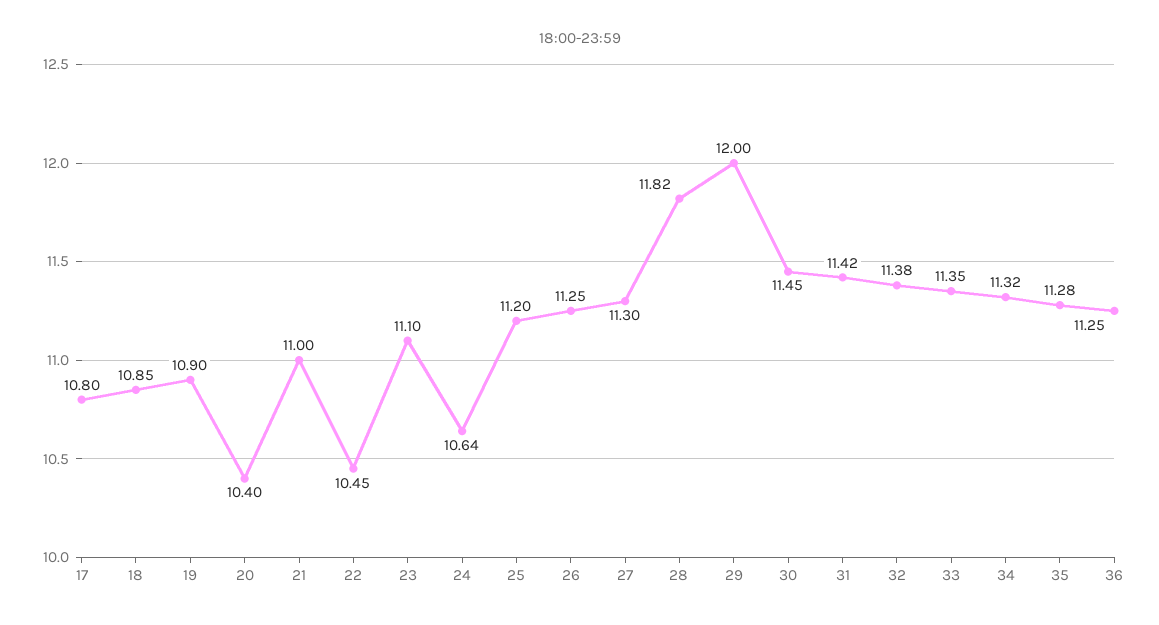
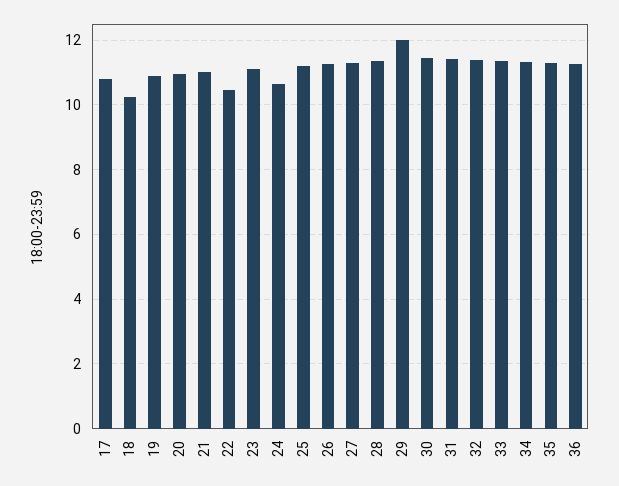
  {
    "17": 10.8,
-   "18": 10.85,
+   "18": 10.2,
    "19": 10.9,
-   "20": 10.4,
+   "20": 11,
    "21": 11,
    "22": 10.45,
    "23": 11.1,
    "24": 10.64,
    "25": 11.2,
    "26": 11.25,
    "27": 11.3,
-   "28": 11.82,
+   "28": 11.4,
    "29": 12,
    "30": 11.45,
    "31": 11.42,
    "32": 11.38,
    "33": 11.35,
    "34": 11.32,
    "35": 11.28,
    "36": 11.25
  }

